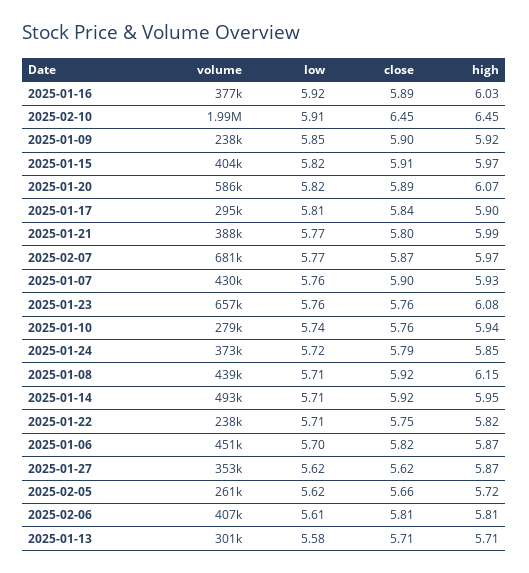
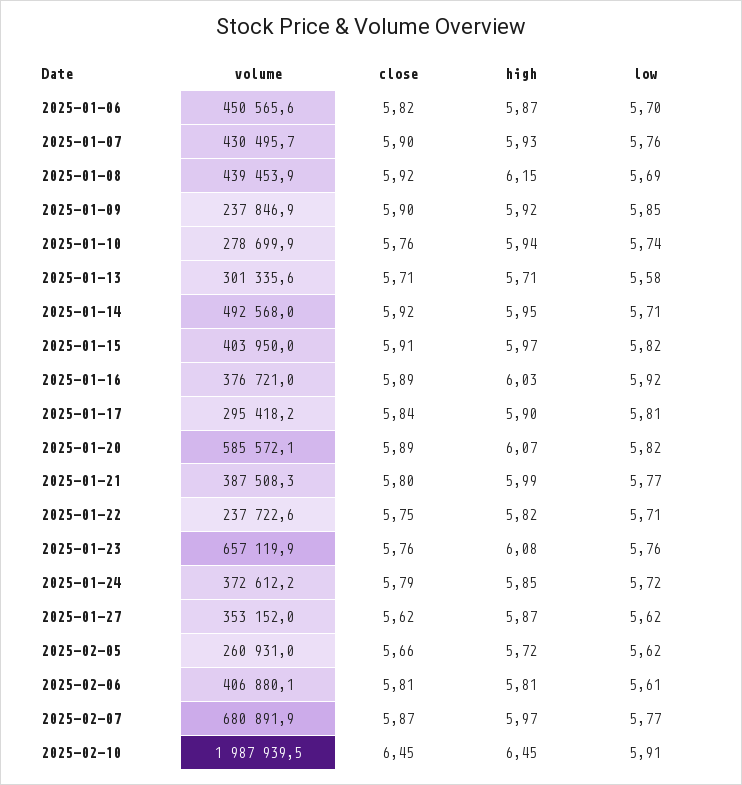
  {
    "volume": {
      "2025-01-16": 376721,
      "2025-02-10": 1987939.5,
      "2025-01-09": 237846.9,
      "2025-01-15": 403950,
      "2025-01-20": 585572.1,
      "2025-01-17": 295418.2,
      "2025-01-21": 387508.3,
      "2025-02-07": 680891.9,
      "2025-01-07": 430495.7,
      "2025-01-23": 657119.9,
      "2025-01-10": 278699.9,
      "2025-01-24": 372612.2,
      "2025-01-08": 439453.9,
      "2025-01-14": 492568,
      "2025-01-22": 237722.6,
      "2025-01-06": 450565.6,
      "2025-01-27": 353152,
      "2025-02-05": 260931,
      "2025-02-06": 406880.1,
      "2025-01-13": 301335.6
    },
    "low": {
      "2025-01-16": 5.92,
      "2025-02-10": 5.91,
      "2025-01-09": 5.85,
      "2025-01-15": 5.82,
      "2025-01-20": 5.82,
      "2025-01-17": 5.81,
      "2025-01-21": 5.77,
      "2025-02-07": 5.77,
      "2025-01-07": 5.76,
      "2025-01-23": 5.76,
      "2025-01-10": 5.74,
      "2025-01-24": 5.72,
-     "2025-01-08": 5.71,
+     "2025-01-08": 5.69,
      "2025-01-14": 5.71,
      "2025-01-22": 5.71,
      "2025-01-06": 5.7,
      "2025-01-27": 5.62,
      "2025-02-05": 5.62,
      "2025-02-06": 5.61,
      "2025-01-13": 5.58
    },
    "close": {
      "2025-01-16": 5.89,
      "2025-02-10": 6.45,
      "2025-01-09": 5.9,
      "2025-01-15": 5.91,
      "2025-01-20": 5.89,
      "2025-01-17": 5.84,
      "2025-01-21": 5.8,
      "2025-02-07": 5.87,
      "2025-01-07": 5.9,
      "2025-01-23": 5.76,
      "2025-01-10": 5.76,
      "2025-01-24": 5.79,
      "2025-01-08": 5.92,
      "2025-01-14": 5.92,
      "2025-01-22": 5.75,
      "2025-01-06": 5.82,
      "2025-01-27": 5.62,
      "2025-02-05": 5.66,
      "2025-02-06": 5.81,
      "2025-01-13": 5.71
    },
    "high": {
      "2025-01-16": 6.03,
      "2025-02-10": 6.45,
      "2025-01-09": 5.92,
      "2025-01-15": 5.97,
      "2025-01-20": 6.07,
      "2025-01-17": 5.9,
      "2025-01-21": 5.99,
      "2025-02-07": 5.97,
      "2025-01-07": 5.93,
      "2025-01-23": 6.08,
      "2025-01-10": 5.94,
      "2025-01-24": 5.85,
      "2025-01-08": 6.15,
      "2025-01-14": 5.95,
      "2025-01-22": 5.82,
      "2025-01-06": 5.87,
      "2025-01-27": 5.87,
      "2025-02-05": 5.72,
      "2025-02-06": 5.81,
      "2025-01-13": 5.71
    }
  }

